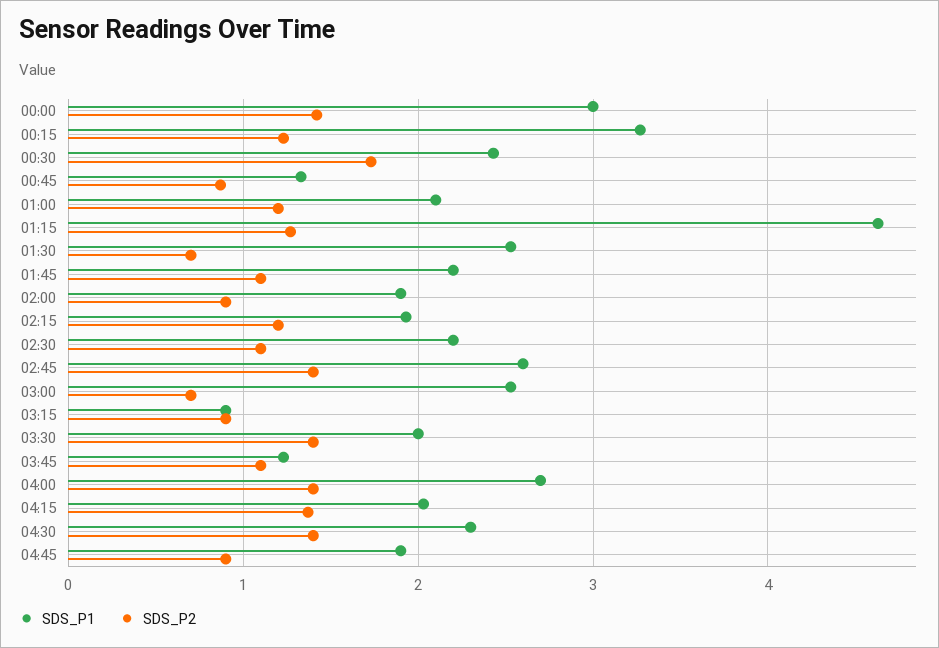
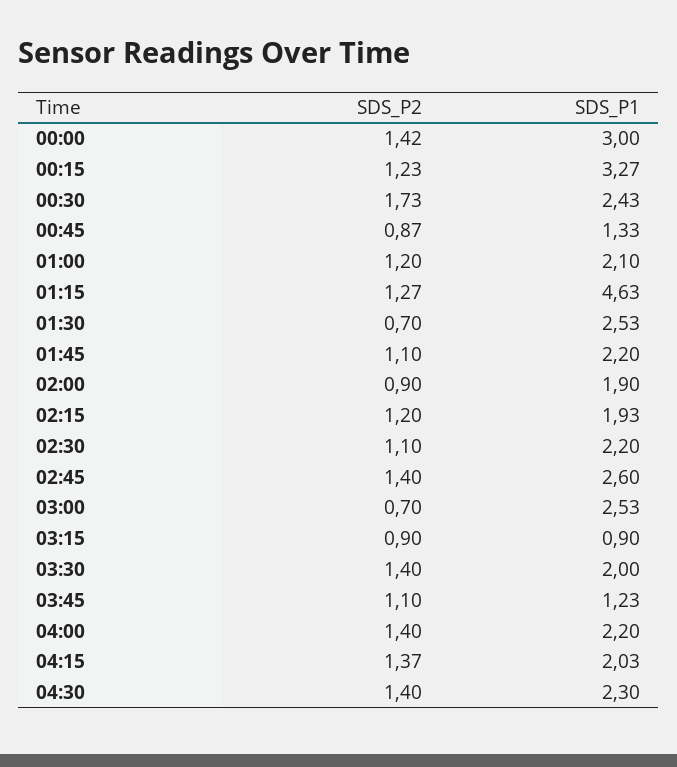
  {
    "SDS_P1": {
      "00:00": 3,
      "00:15": 3.27,
      "00:30": 2.43,
      "00:45": 1.33,
      "01:00": 2.1,
      "01:15": 4.63,
      "01:30": 2.53,
      "01:45": 2.2,
      "02:00": 1.9,
      "02:15": 1.93,
      "02:30": 2.2,
      "02:45": 2.6,
      "03:00": 2.53,
      "03:15": 0.9,
      "03:30": 2,
      "03:45": 1.23,
-     "04:00": 2.7,
+     "04:00": 2.2,
      "04:15": 2.03,
-     "04:30": 2.3,
+     "04:30": 2.3
-     "04:45": 1.9
    },
    "SDS_P2": {
      "00:00": 1.42,
      "00:15": 1.23,
      "00:30": 1.73,
      "00:45": 0.87,
      "01:00": 1.2,
      "01:15": 1.27,
      "01:30": 0.7,
      "01:45": 1.1,
      "02:00": 0.9,
      "02:15": 1.2,
      "02:30": 1.1,
      "02:45": 1.4,
      "03:00": 0.7,
      "03:15": 0.9,
      "03:30": 1.4,
      "03:45": 1.1,
      "04:00": 1.4,
      "04:15": 1.37,
-     "04:30": 1.4,
+     "04:30": 1.4
-     "04:45": 0.9
    }
  }

